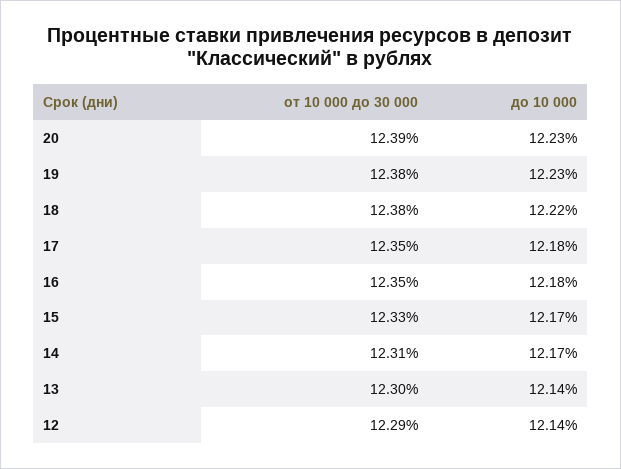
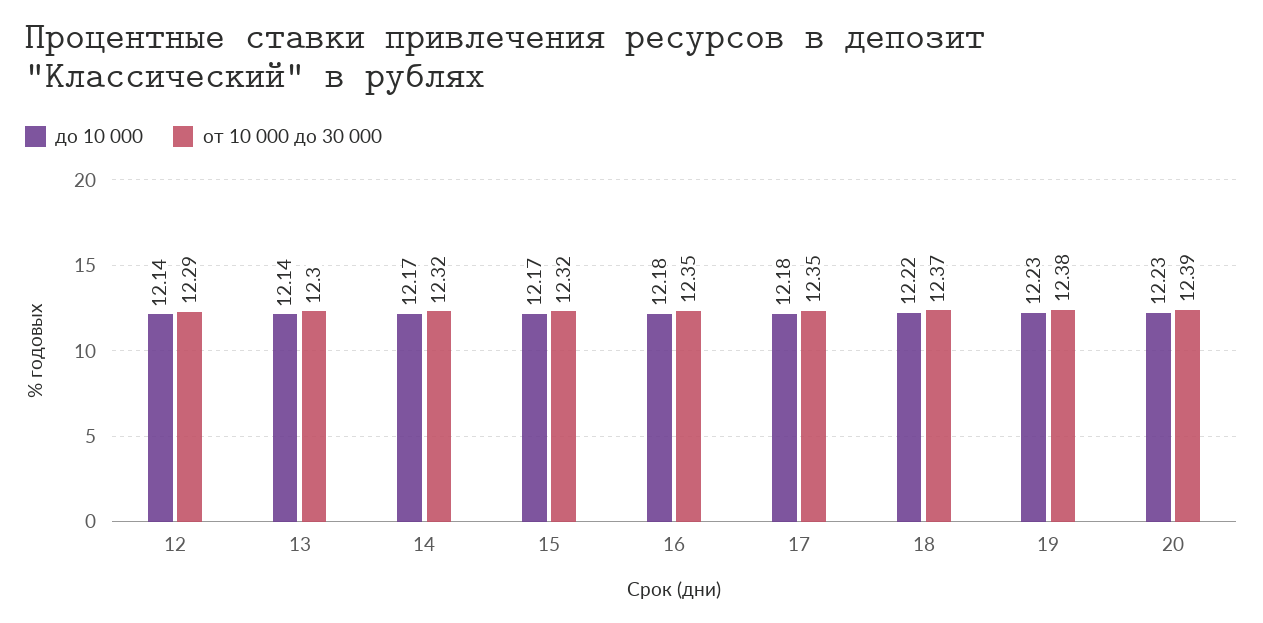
  {
    "от 10 000 до 30 000": {
      "20": 12.39,
      "19": 12.38,
-     "18": 12.38,
+     "18": 12.37,
      "17": 12.35,
      "16": 12.35,
-     "15": 12.33,
+     "15": 12.32,
-     "14": 12.31,
+     "14": 12.32,
      "13": 12.3,
      "12": 12.29
    },
    "до 10 000": {
      "20": 12.23,
      "19": 12.23,
      "18": 12.22,
      "17": 12.18,
      "16": 12.18,
      "15": 12.17,
      "14": 12.17,
      "13": 12.14,
      "12": 12.14
    }
  }

